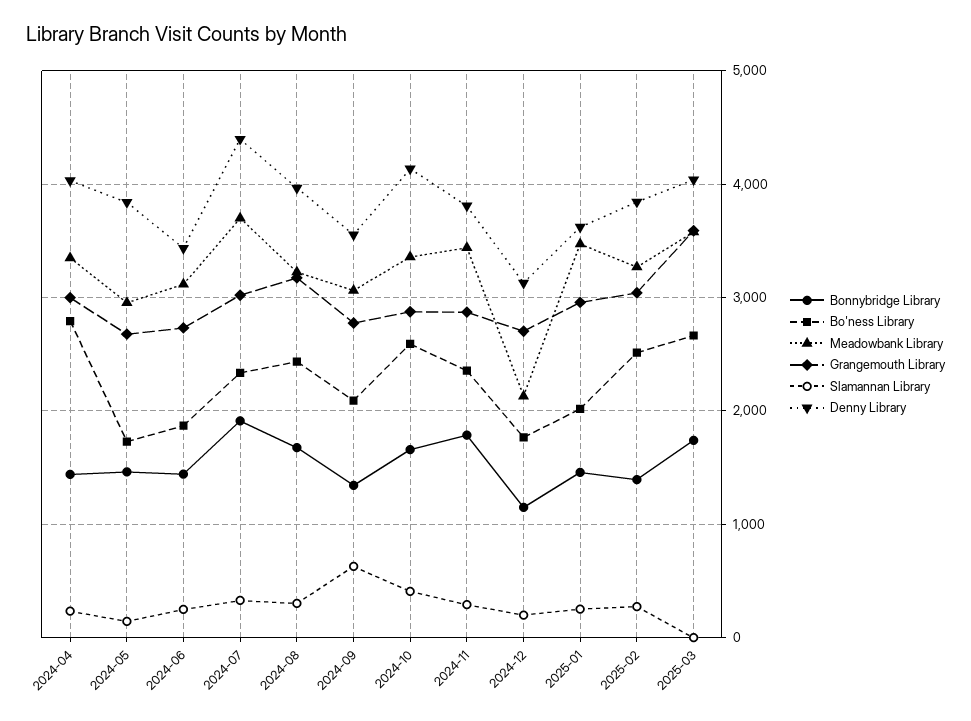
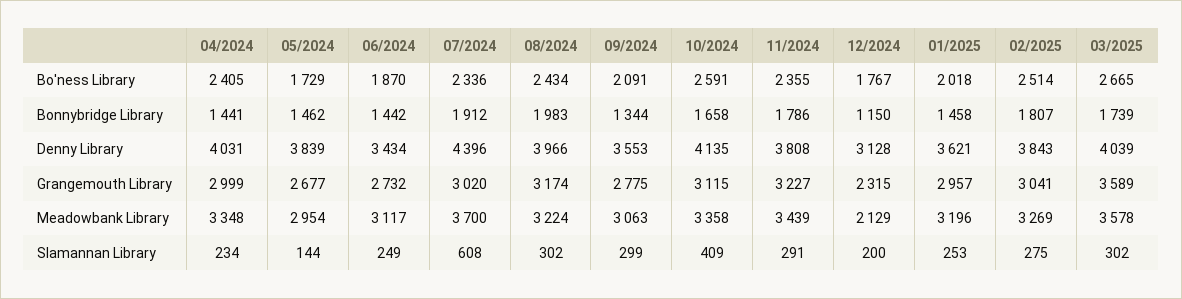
  {
    "Bonnybridge Library": {
      "2024-04": 1441,
      "2024-05": 1462,
      "2024-06": 1442,
      "2024-07": 1912,
-     "2024-08": 1700,
+     "2024-08": 1983,
      "2024-09": 1344,
      "2024-10": 1658,
      "2024-11": 1786,
      "2024-12": 1150,
      "2025-01": 1458,
-     "2025-02": 1400,
+     "2025-02": 1807,
      "2025-03": 1739
    },
    "Bo'ness Library": {
-     "2024-04": 2800,
+     "2024-04": 2405,
      "2024-05": 1729,
      "2024-06": 1870,
      "2024-07": 2336,
      "2024-08": 2434,
      "2024-09": 2091,
      "2024-10": 2591,
      "2024-11": 2355,
      "2024-12": 1767,
      "2025-01": 2018,
      "2025-02": 2514,
      "2025-03": 2665
    },
    "Meadowbank Library": {
      "2024-04": 3348,
      "2024-05": 2954,
      "2024-06": 3117,
      "2024-07": 3700,
      "2024-08": 3224,
      "2024-09": 3063,
      "2024-10": 3358,
      "2024-11": 3439,
      "2024-12": 2129,
-     "2025-01": 3500,
+     "2025-01": 3196,
      "2025-02": 3269,
      "2025-03": 3578
    },
    "Grangemouth Library": {
      "2024-04": 2999,
      "2024-05": 2677,
      "2024-06": 2732,
      "2024-07": 3020,
      "2024-08": 3174,
      "2024-09": 2775,
-     "2024-10": 2900,
+     "2024-10": 3115,
-     "2024-11": 2900,
+     "2024-11": 3227,
-     "2024-12": 2700,
+     "2024-12": 2315,
      "2025-01": 2957,
      "2025-02": 3041,
      "2025-03": 3589
    },
    "Slamannan Library": {
      "2024-04": 234,
      "2024-05": 144,
      "2024-06": 249,
-     "2024-07": 300,
+     "2024-07": 608,
      "2024-08": 302,
-     "2024-09": 600,
+     "2024-09": 299,
      "2024-10": 409,
      "2024-11": 291,
      "2024-12": 200,
      "2025-01": 253,
      "2025-02": 275,
-     "2025-03": 0
+     "2025-03": 302
    },
    "Denny Library": {
      "2024-04": 4031,
      "2024-05": 3839,
      "2024-06": 3434,
      "2024-07": 4396,
      "2024-08": 3966,
      "2024-09": 3553,
      "2024-10": 4135,
      "2024-11": 3808,
      "2024-12": 3128,
      "2025-01": 3621,
      "2025-02": 3843,
      "2025-03": 4039
    }
  }

